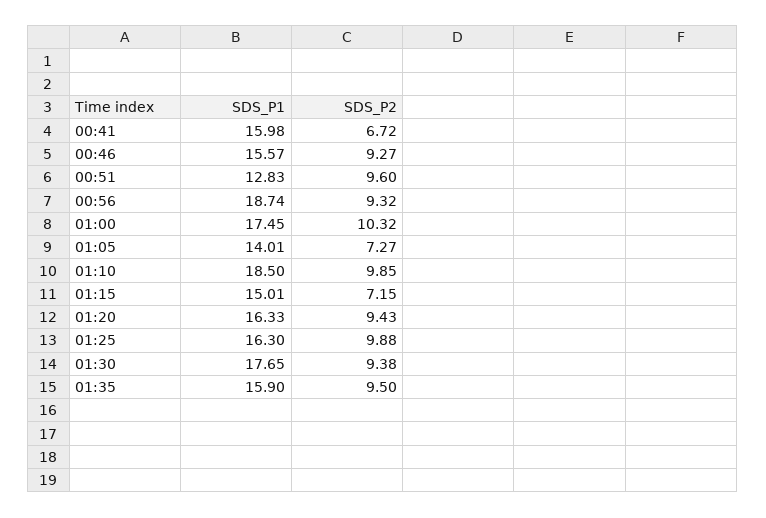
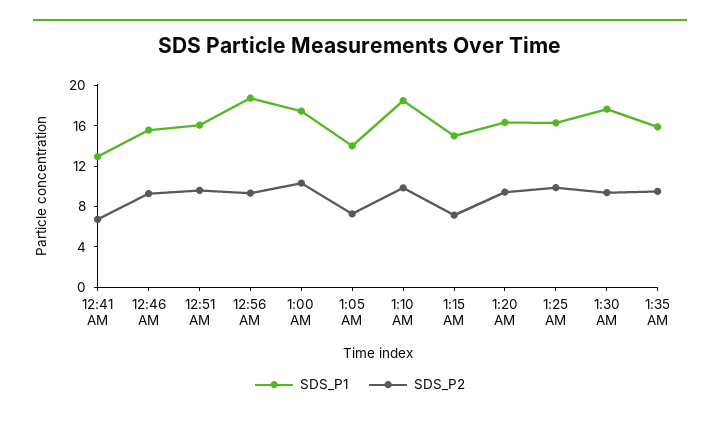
  {
    "SDS_P1": {
-     "00:41": 15.98,
+     "00:41": 13,
      "00:46": 15.57,
-     "00:51": 12.83,
+     "00:51": 16,
      "00:56": 18.74,
      "01:00": 17.45,
      "01:05": 14.01,
      "01:10": 18.5,
      "01:15": 15.01,
      "01:20": 16.33,
      "01:25": 16.3,
      "01:30": 17.65,
      "01:35": 15.9
    },
    "SDS_P2": {
      "00:41": 6.72,
      "00:46": 9.27,
      "00:51": 9.6,
      "00:56": 9.32,
      "01:00": 10.32,
      "01:05": 7.27,
      "01:10": 9.85,
      "01:15": 7.15,
      "01:20": 9.43,
      "01:25": 9.88,
      "01:30": 9.38,
      "01:35": 9.5
    }
  }

